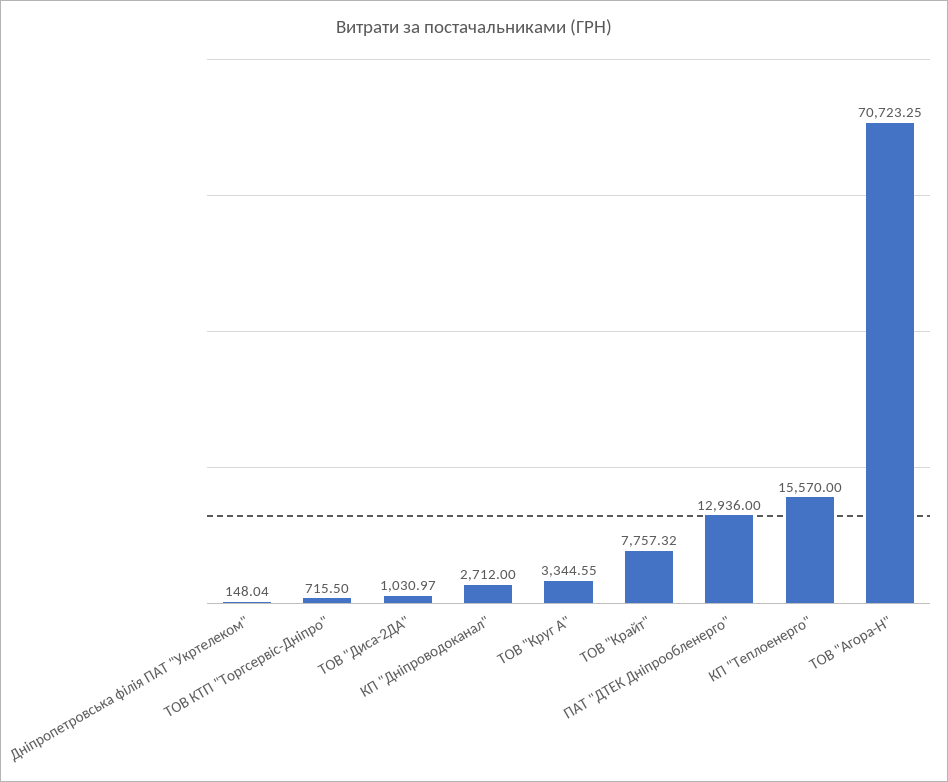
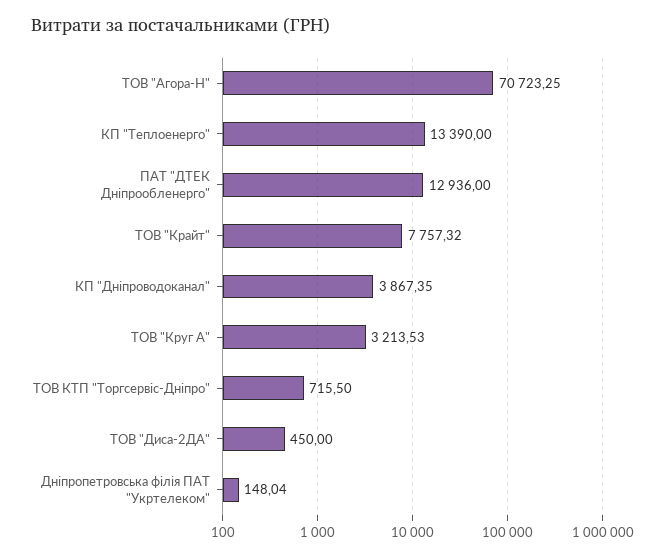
  {
    "Дніпропетровська філія ПАТ \"Укртелеком\"": 148.04,
    "ТОВ КТП \"Торгсервіс-Дніпро\"": 715.5,
-   "ТОВ \"Диса-2ДА\"": 1030.97,
+   "ТОВ \"Диса-2ДА\"": 450,
-   "КП \"Дніпроводоканал\"": 2712,
+   "КП \"Дніпроводоканал\"": 3867.35,
-   "ТОВ \"Круг А\"": 3344.55,
+   "ТОВ \"Круг А\"": 3213.53,
    "ТОВ \"Крайт\"": 7757.32,
    "ПАТ \"ДТЕК Дніпрообленерго\"": 12936,
-   "КП \"Теплоенерго\"": 15570,
+   "КП \"Теплоенерго\"": 13390,
    "ТОВ \"Агора-Н\"": 70723.25
  }

